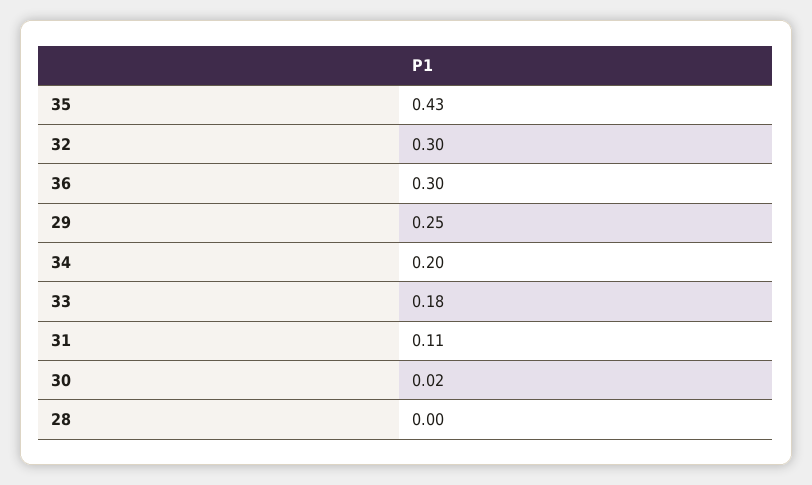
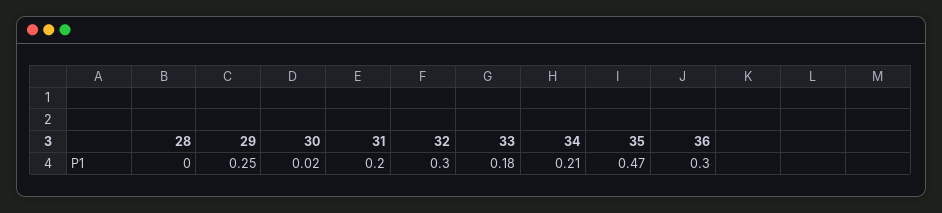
  {
-   "35": 0.43,
+   "35": 0.47,
    "32": 0.3,
    "36": 0.3,
    "29": 0.25,
-   "34": 0.2,
+   "34": 0.21,
    "33": 0.18,
-   "31": 0.11,
+   "31": 0.2,
    "30": 0.02,
    "28": 0
  }

